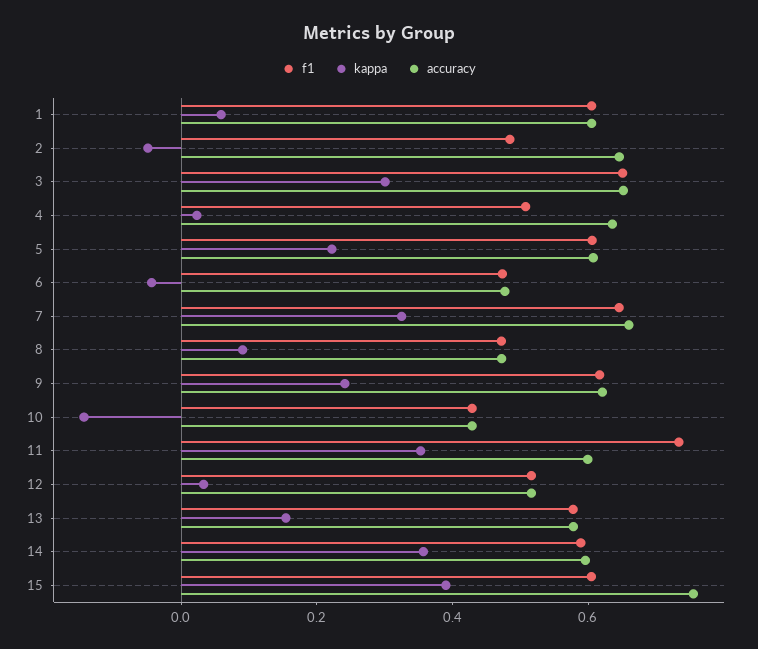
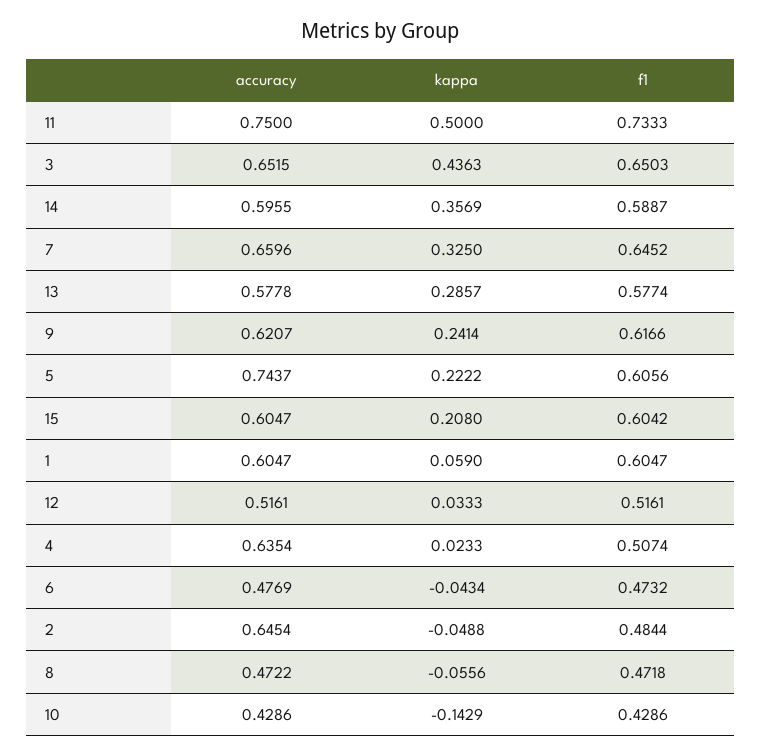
  {
    "f1": {
      "1": 0.6047,
      "2": 0.4844,
      "3": 0.6503,
      "4": 0.5074,
      "5": 0.6056,
      "6": 0.4732,
      "7": 0.6452,
      "8": 0.4718,
      "9": 0.6166,
      "10": 0.4286,
      "11": 0.7333,
      "12": 0.5161,
      "13": 0.5774,
      "14": 0.5887,
      "15": 0.6042
    },
    "kappa": {
      "1": 0.059,
      "2": -0.0488,
-     "3": 0.3,
+     "3": 0.4363,
      "4": 0.0233,
      "5": 0.2222,
      "6": -0.0434,
      "7": 0.325,
-     "8": 0.1,
+     "8": -0.0556,
      "9": 0.2414,
      "10": -0.1429,
-     "11": 0.35,
+     "11": 0.5,
      "12": 0.0333,
-     "13": 0.15,
+     "13": 0.2857,
      "14": 0.3569,
-     "15": 0.4
+     "15": 0.208
    },
    "accuracy": {
      "1": 0.6047,
      "2": 0.6454,
      "3": 0.6515,
      "4": 0.6354,
-     "5": 0.6,
+     "5": 0.7437,
      "6": 0.4769,
      "7": 0.6596,
      "8": 0.4722,
      "9": 0.6207,
      "10": 0.4286,
-     "11": 0.6,
+     "11": 0.75,
      "12": 0.5161,
      "13": 0.5778,
      "14": 0.5955,
-     "15": 0.75
+     "15": 0.6047
    }
  }

